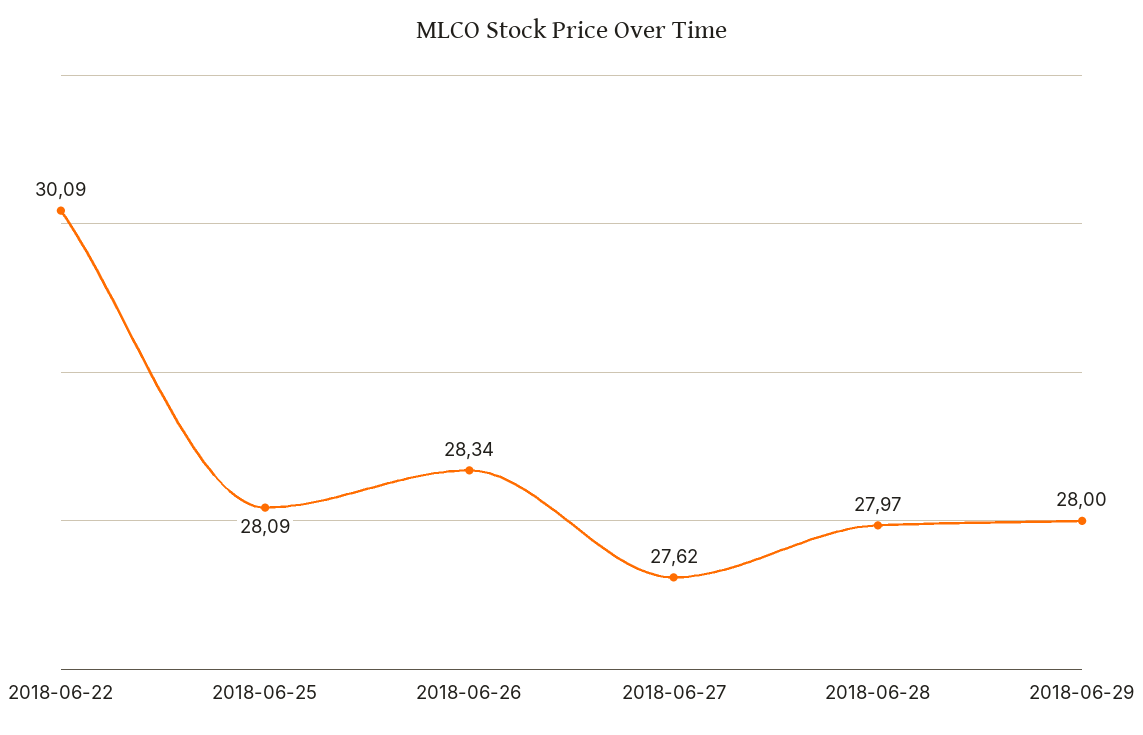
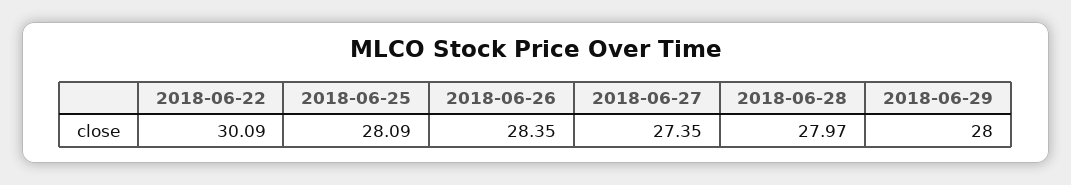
  {
    "2018-06-22": 30.09,
    "2018-06-25": 28.09,
-   "2018-06-26": 28.34,
+   "2018-06-26": 28.35,
-   "2018-06-27": 27.62,
+   "2018-06-27": 27.35,
    "2018-06-28": 27.97,
    "2018-06-29": 28
  }

